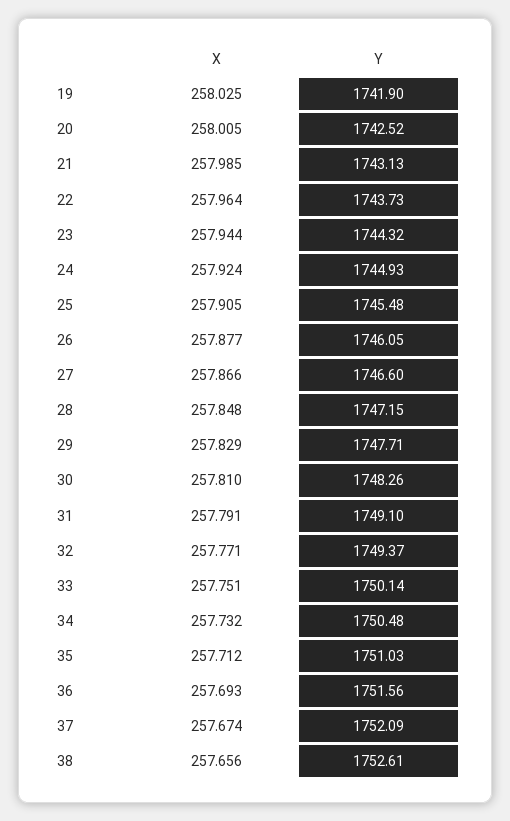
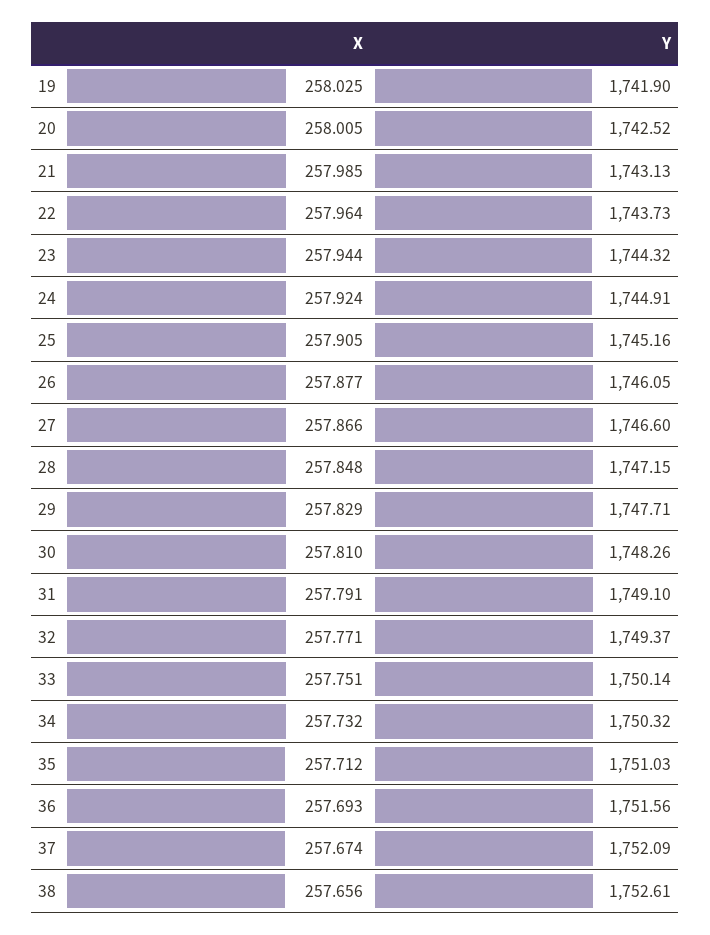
  {
    "X": {
      "19": 258.025,
      "20": 258.005,
      "21": 257.985,
      "22": 257.964,
      "23": 257.944,
      "24": 257.924,
      "25": 257.905,
      "26": 257.877,
      "27": 257.866,
      "28": 257.848,
      "29": 257.829,
      "30": 257.81,
      "31": 257.791,
      "32": 257.771,
      "33": 257.751,
      "34": 257.732,
      "35": 257.712,
      "36": 257.693,
      "37": 257.674,
      "38": 257.656
    },
    "Y": {
      "19": 1741.9,
      "20": 1742.52,
      "21": 1743.13,
      "22": 1743.73,
      "23": 1744.32,
-     "24": 1744.93,
+     "24": 1744.91,
-     "25": 1745.48,
+     "25": 1745.16,
      "26": 1746.05,
      "27": 1746.6,
      "28": 1747.15,
      "29": 1747.71,
      "30": 1748.26,
      "31": 1749.1,
      "32": 1749.37,
      "33": 1750.14,
-     "34": 1750.48,
+     "34": 1750.32,
      "35": 1751.03,
      "36": 1751.56,
      "37": 1752.09,
      "38": 1752.61
    }
  }

